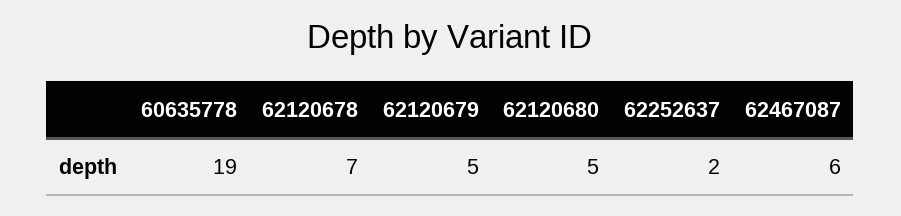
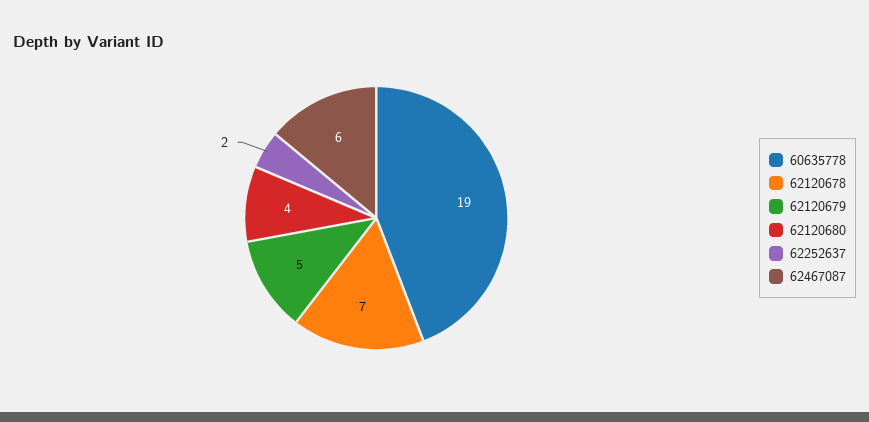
  {
    "60635778": 19,
    "62120678": 7,
    "62120679": 5,
-   "62120680": 5,
+   "62120680": 4,
    "62252637": 2,
    "62467087": 6
  }

